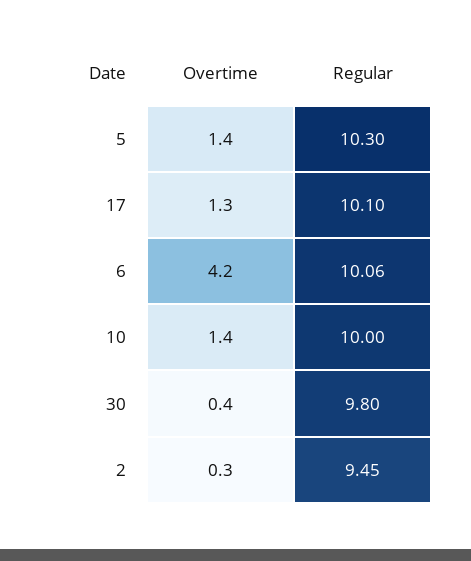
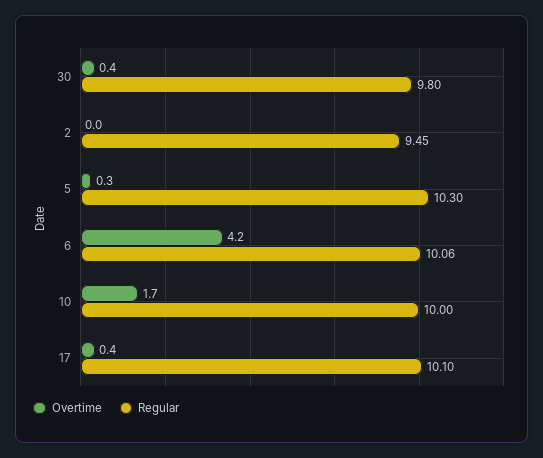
  {
    "Overtime": {
-     "5": 1.4,
+     "5": 0.3,
-     "17": 1.3,
+     "17": 0.4,
      "6": 4.2,
-     "10": 1.4,
+     "10": 1.7,
      "30": 0.4,
-     "2": 0.3
+     "2": 0
    },
    "Regular": {
      "5": 10.3,
      "17": 10.1,
      "6": 10.06,
      "10": 10,
      "30": 9.8,
      "2": 9.45
    }
  }

